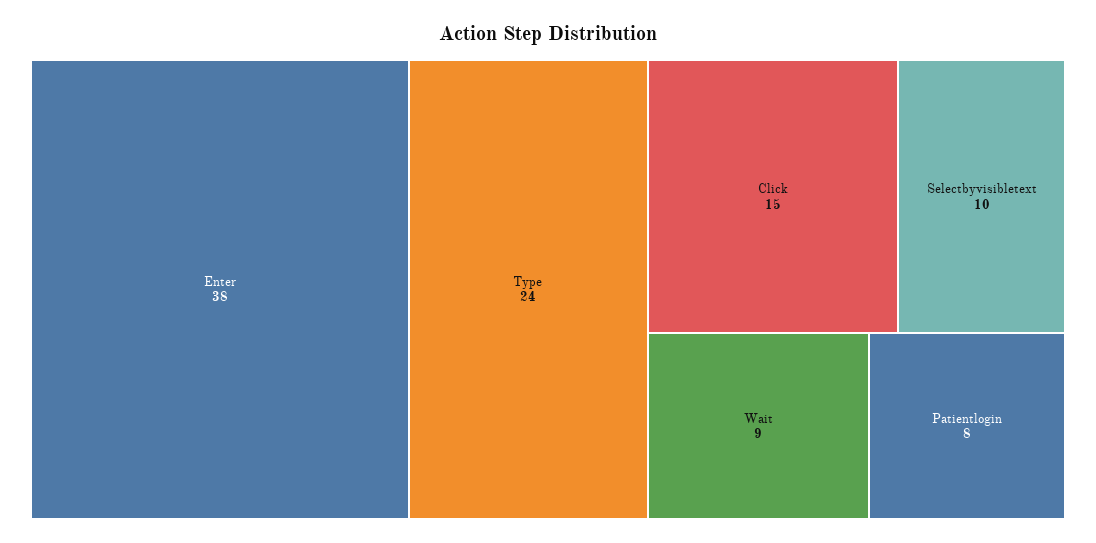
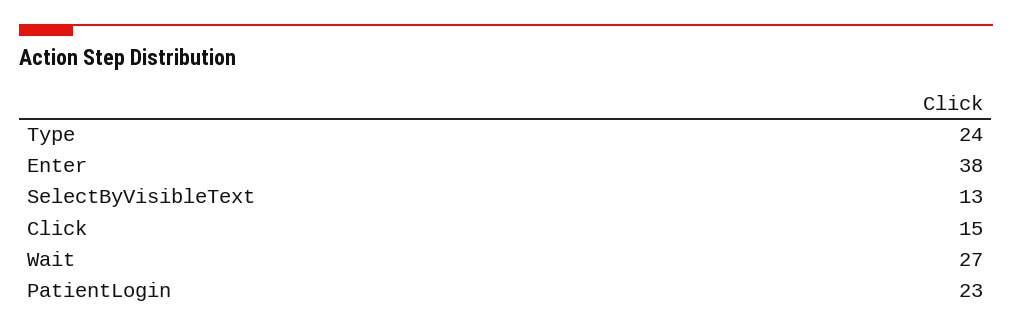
  {
    "Enter": 38,
    "Type": 24,
    "Click": 15,
-   "Selectbyvisibletext": 10,
+   "Selectbyvisibletext": 13,
-   "Wait": 9,
+   "Wait": 27,
-   "Patientlogin": 8
+   "Patientlogin": 23
  }

